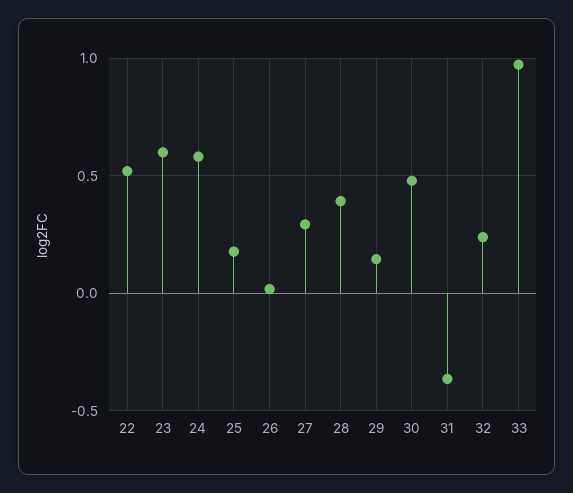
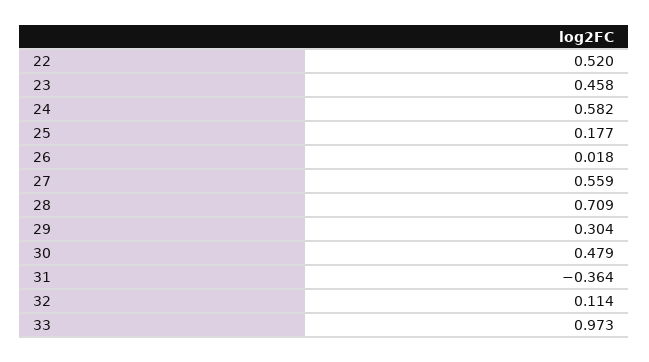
  {
    "22": 0.52,
-   "23": 0.6,
+   "23": 0.458,
    "24": 0.582,
    "25": 0.177,
    "26": 0.018,
-   "27": 0.3,
+   "27": 0.559,
-   "28": 0.4,
+   "28": 0.709,
-   "29": 0.15,
+   "29": 0.304,
    "30": 0.479,
    "31": -0.364,
-   "32": 0.25,
+   "32": 0.114,
    "33": 0.973
  }

